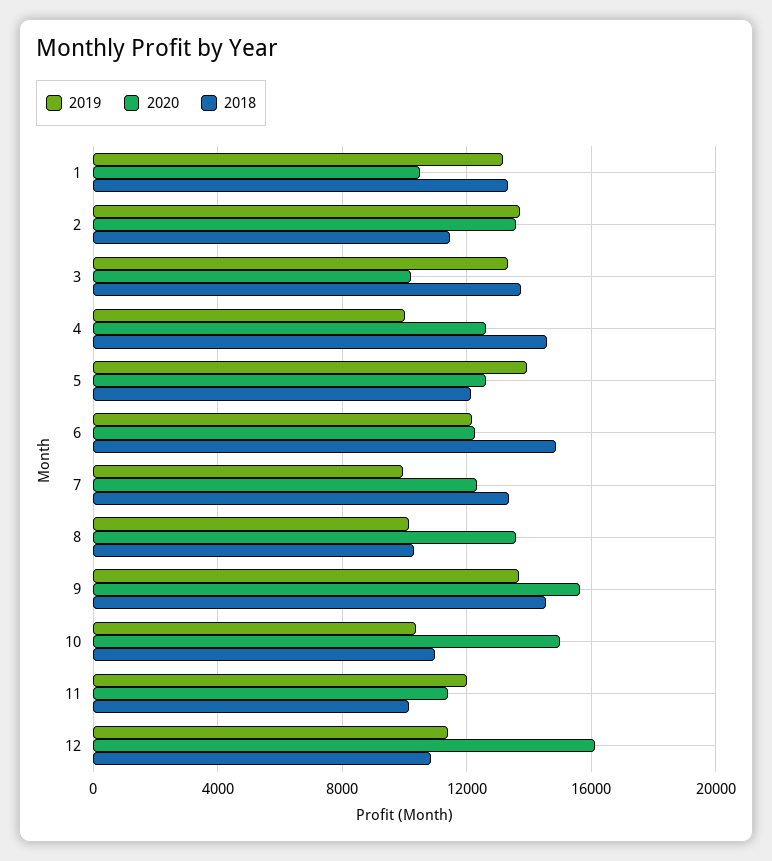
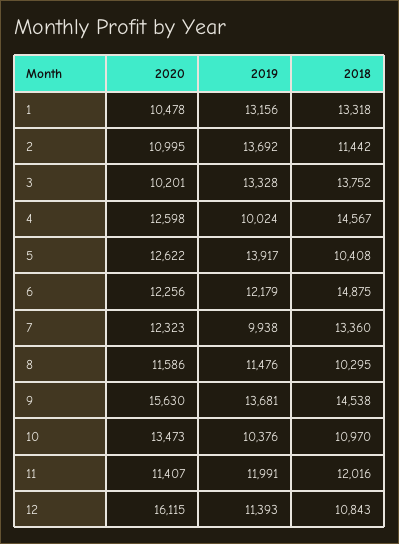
  {
    "2019": {
      "1": 13156,
      "2": 13692,
      "3": 13328,
      "4": 10024,
      "5": 13917,
      "6": 12179,
      "7": 9938,
-     "8": 10000,
+     "8": 11476,
      "9": 13681,
      "10": 10376,
      "11": 11991,
      "12": 11393
    },
    "2020": {
      "1": 10478,
-     "2": 13500,
+     "2": 10995,
      "3": 10201,
      "4": 12598,
      "5": 12622,
      "6": 12256,
      "7": 12323,
-     "8": 13500,
+     "8": 11586,
      "9": 15630,
-     "10": 15000,
+     "10": 13473,
      "11": 11407,
      "12": 16115
    },
    "2018": {
      "1": 13318,
      "2": 11442,
      "3": 13752,
      "4": 14567,
-     "5": 12000,
+     "5": 10408,
      "6": 14875,
      "7": 13360,
      "8": 10295,
      "9": 14538,
      "10": 10970,
-     "11": 10000,
+     "11": 12016,
      "12": 10843
    }
  }

